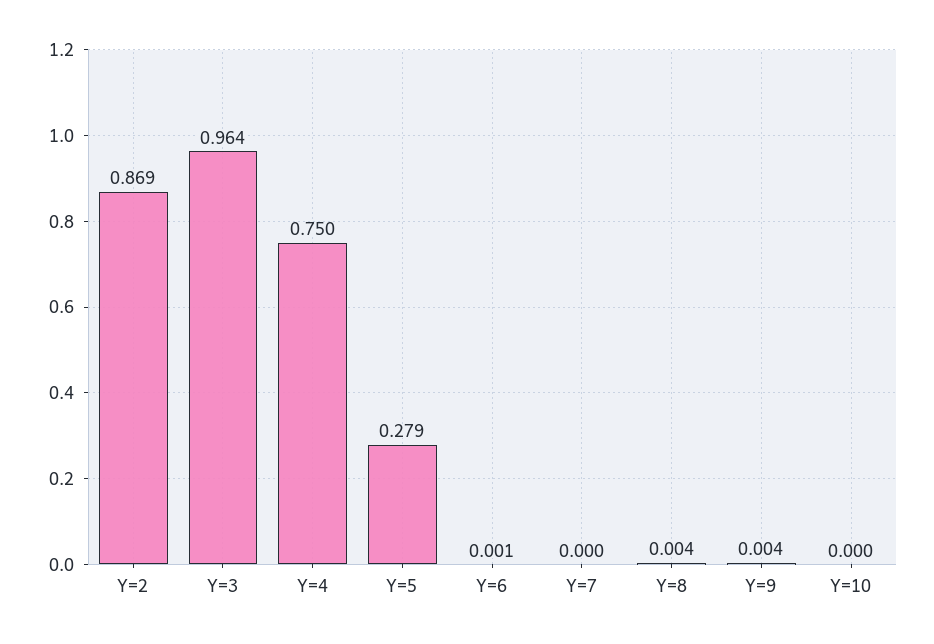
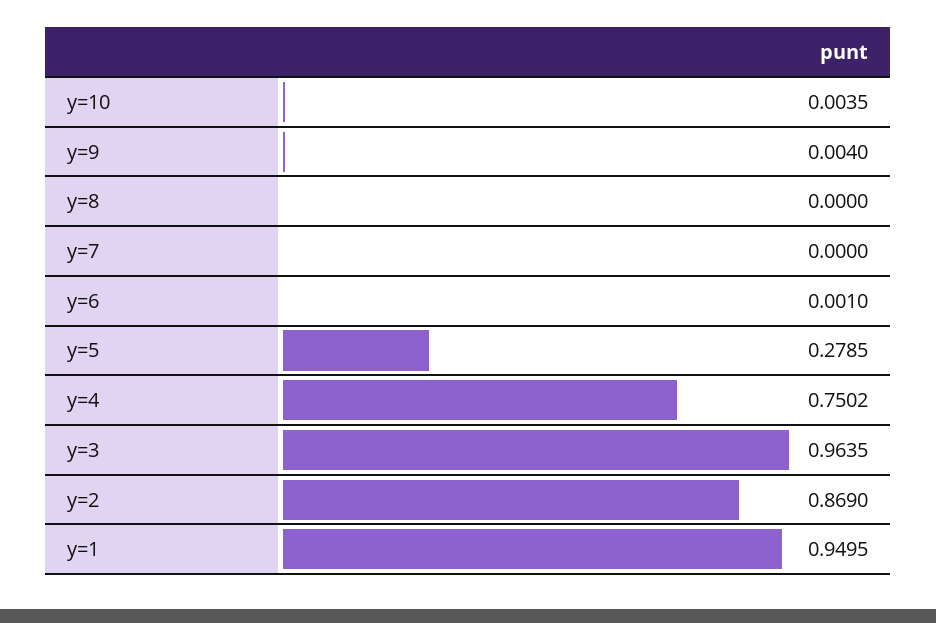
  {
    "Y=2": 0.869,
    "Y=3": 0.9635,
    "Y=4": 0.7502,
    "Y=5": 0.2785,
    "Y=6": 0.001,
    "Y=7": 0,
-   "Y=8": 0.004,
+   "Y=8": 0,
    "Y=9": 0.004,
-   "Y=10": 0
+   "Y=10": 0.0035,
+   "y=1": 0.9495
  }

